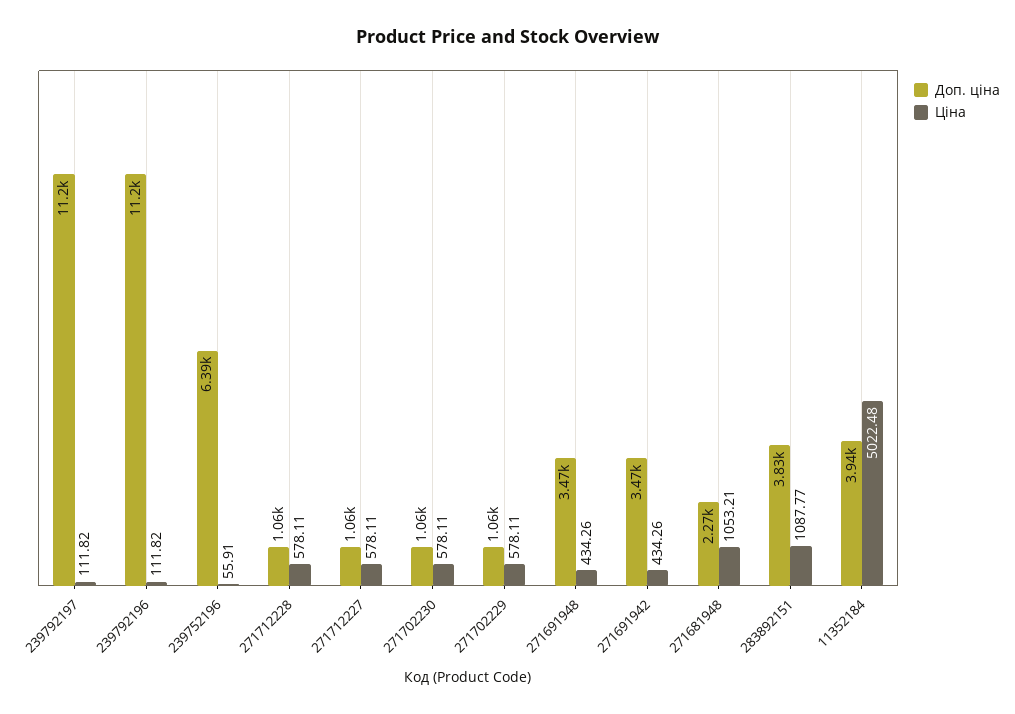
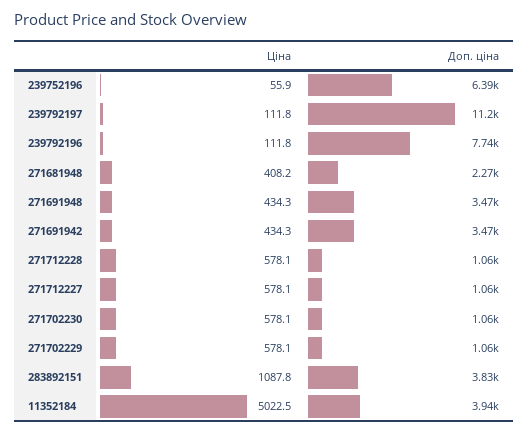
  {
    "Доп. ціна": {
      "239792197": 11200,
-     "239792196": 11200,
+     "239792196": 7740,
      "239752196": 6390,
      "271712228": 1060,
      "271712227": 1060,
      "271702230": 1060,
      "271702229": 1060,
      "271691948": 3470,
      "271691942": 3470,
      "271681948": 2270,
      "283892151": 3830,
      "11352184": 3940
    },
    "Ціна": {
      "239792197": 111.82,
      "239792196": 111.82,
      "239752196": 55.91,
      "271712228": 578.11,
      "271712227": 578.11,
      "271702230": 578.11,
      "271702229": 578.11,
      "271691948": 434.26,
      "271691942": 434.26,
-     "271681948": 1053.21,
+     "271681948": 408.2,
      "283892151": 1087.77,
      "11352184": 5022.48
    }
  }

